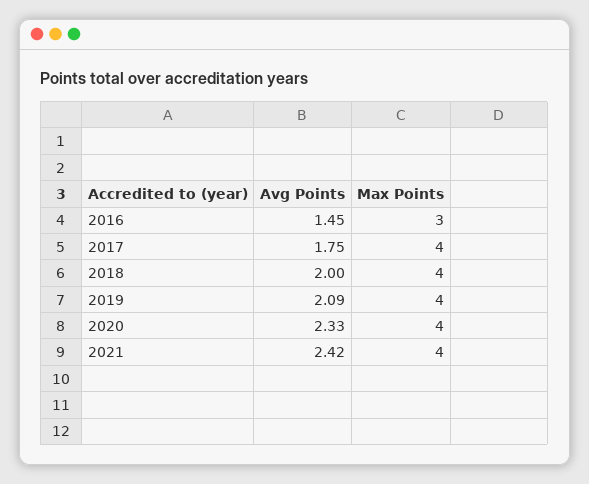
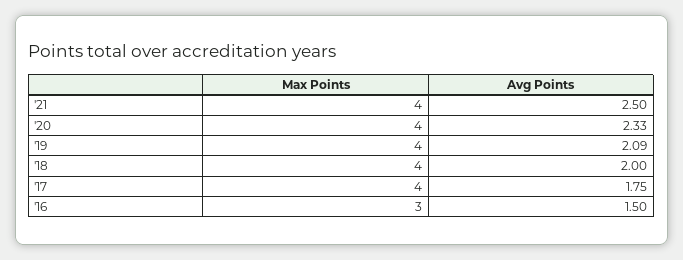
  {
    "Avg Points": {
-     "2016": 1.45,
+     "2016": 1.5,
      "2017": 1.75,
      "2018": 2,
      "2019": 2.09,
      "2020": 2.33,
-     "2021": 2.42
+     "2021": 2.5
    },
    "Max Points": {
      "2016": 3,
      "2017": 4,
      "2018": 4,
      "2019": 4,
      "2020": 4,
      "2021": 4
    }
  }

